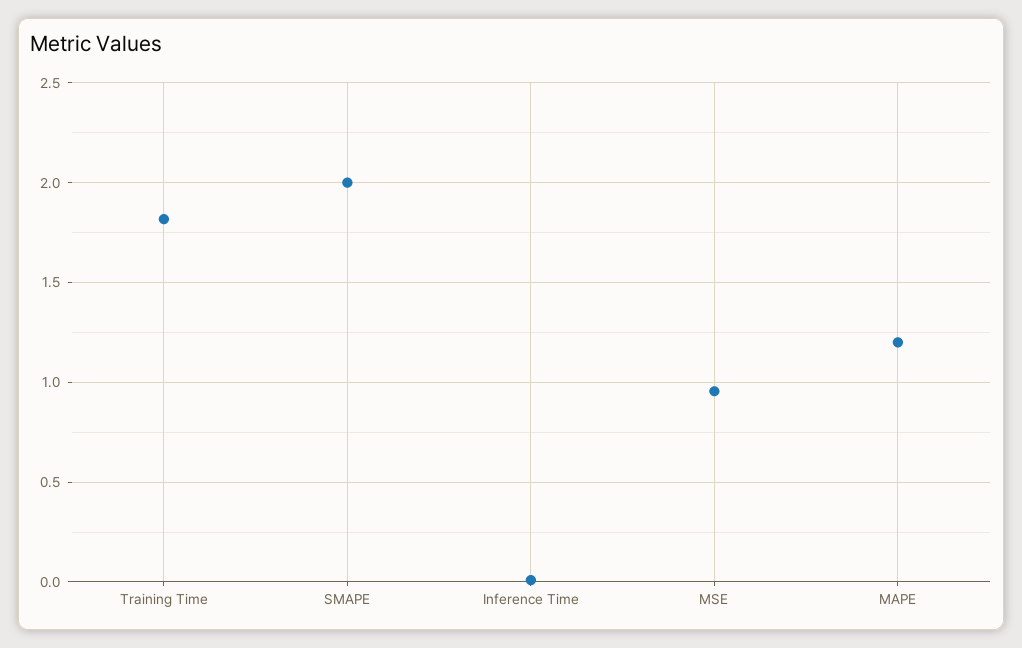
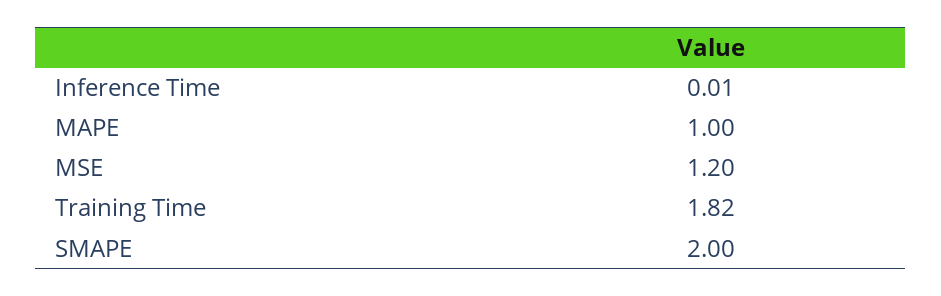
  {
    "Training Time": 1.82,
    "SMAPE": 2,
    "Inference Time": 0.01,
-   "MSE": 0.95,
+   "MSE": 1.2,
-   "MAPE": 1.2
+   "MAPE": 1
  }

